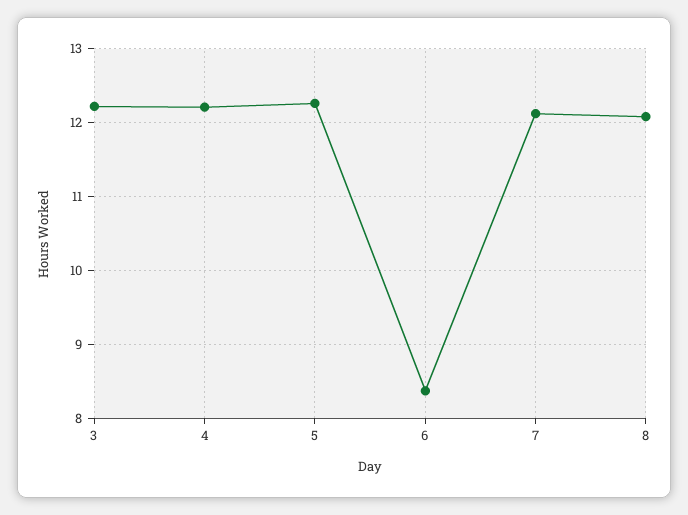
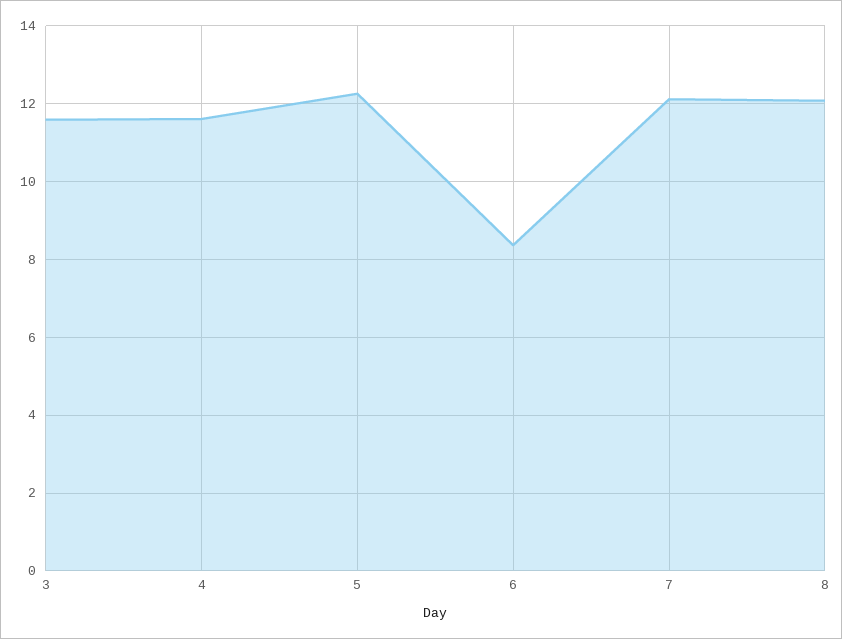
  {
-   "3": 12.2,
+   "3": 11.6,
-   "4": 12.2,
+   "4": 11.6,
    "5": 12.3,
    "6": 8.4,
    "7": 12.1,
    "8": 12.1
  }

